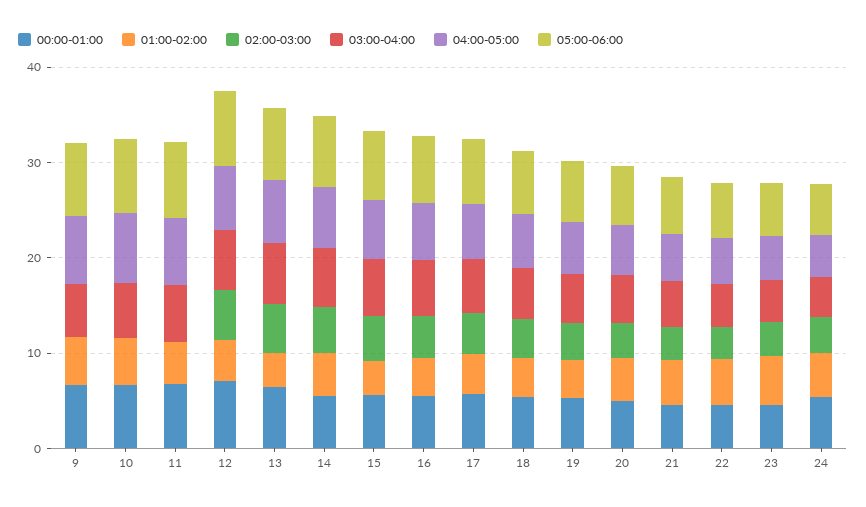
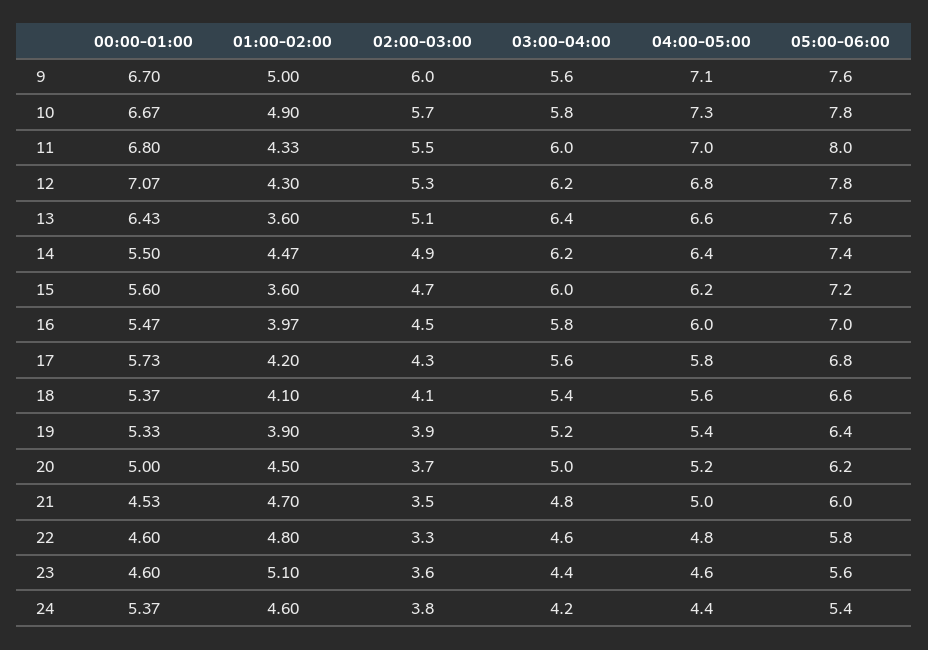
  {
    "00:00-01:00": {
      "9": 6.7,
      "10": 6.67,
      "11": 6.8,
      "12": 7.07,
      "13": 6.43,
      "14": 5.5,
      "15": 5.6,
      "16": 5.47,
      "17": 5.73,
      "18": 5.37,
      "19": 5.33,
      "20": 5,
      "21": 4.53,
      "22": 4.6,
      "23": 4.6,
      "24": 5.37
    },
    "01:00-02:00": {
      "9": 5,
      "10": 4.9,
      "11": 4.33,
      "12": 4.3,
      "13": 3.6,
      "14": 4.47,
      "15": 3.6,
      "16": 3.97,
      "17": 4.2,
      "18": 4.1,
      "19": 3.9,
      "20": 4.5,
      "21": 4.7,
      "22": 4.8,
      "23": 5.1,
      "24": 4.6
    },
    "02:00-03:00": {
-     "9": 0,
+     "9": 6,
-     "10": 0,
+     "10": 5.7,
-     "11": 0,
+     "11": 5.5,
      "12": 5.3,
      "13": 5.1,
      "14": 4.9,
      "15": 4.7,
      "16": 4.5,
      "17": 4.3,
      "18": 4.1,
      "19": 3.9,
      "20": 3.7,
      "21": 3.5,
      "22": 3.3,
      "23": 3.6,
      "24": 3.8
    },
    "03:00-04:00": {
      "9": 5.6,
      "10": 5.8,
      "11": 6,
      "12": 6.2,
      "13": 6.4,
      "14": 6.2,
      "15": 6,
      "16": 5.8,
      "17": 5.6,
      "18": 5.4,
      "19": 5.2,
      "20": 5,
      "21": 4.8,
      "22": 4.6,
      "23": 4.4,
      "24": 4.2
    },
    "04:00-05:00": {
      "9": 7.1,
      "10": 7.3,
      "11": 7,
      "12": 6.8,
      "13": 6.6,
      "14": 6.4,
      "15": 6.2,
      "16": 6,
      "17": 5.8,
      "18": 5.6,
      "19": 5.4,
      "20": 5.2,
      "21": 5,
      "22": 4.8,
      "23": 4.6,
      "24": 4.4
    },
    "05:00-06:00": {
      "9": 7.6,
      "10": 7.8,
      "11": 8,
      "12": 7.8,
      "13": 7.6,
      "14": 7.4,
      "15": 7.2,
      "16": 7,
      "17": 6.8,
      "18": 6.6,
      "19": 6.4,
      "20": 6.2,
      "21": 6,
      "22": 5.8,
      "23": 5.6,
      "24": 5.4
    }
  }

